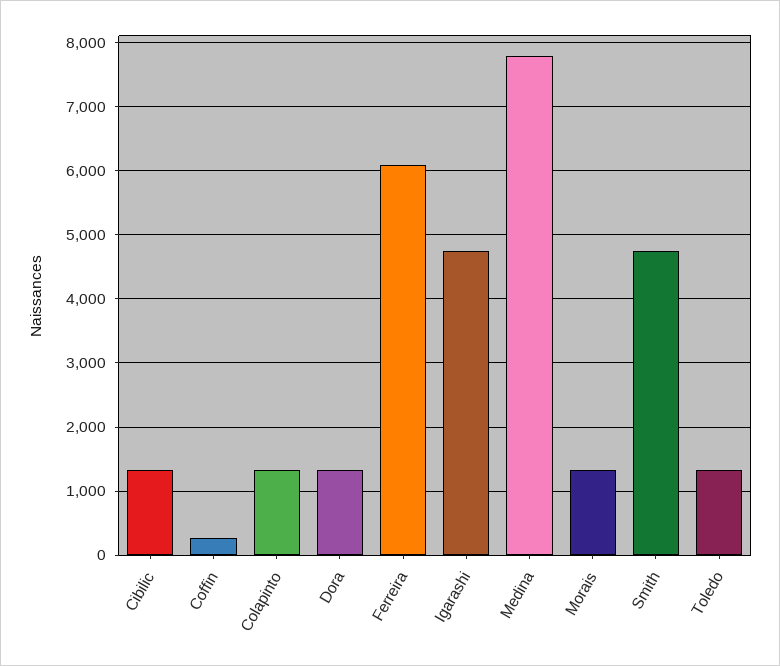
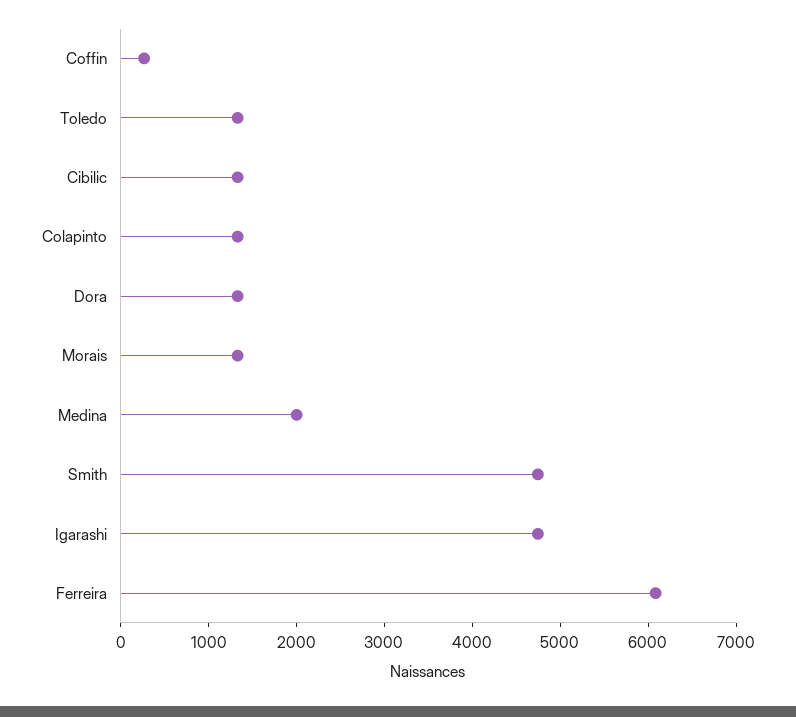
  {
    "Cibilic": 1300,
    "Coffin": 300,
    "Colapinto": 1300,
    "Dora": 1300,
    "Ferreira": 6100,
    "Igarashi": 4700,
-   "Medina": 7800,
+   "Medina": 2000,
    "Morais": 1300,
    "Smith": 4700,
    "Toledo": 1300
  }

